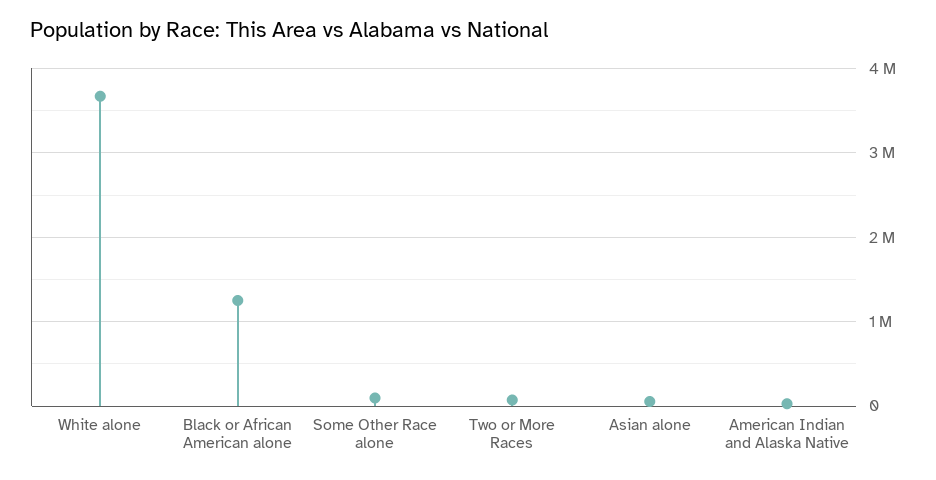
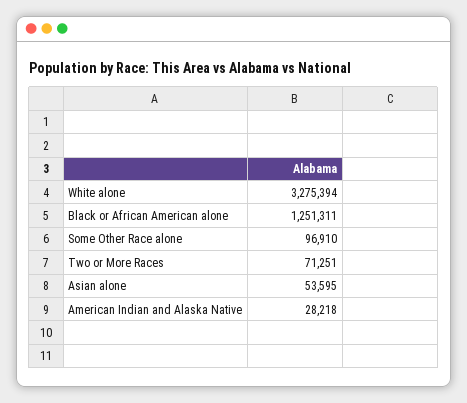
  {
-   "White alone": 3700000,
+   "White alone": 3275394,
    "Black or African American alone": 1251311,
    "Some Other Race alone": 96910,
    "Two or More Races": 71251,
    "Asian alone": 53595,
    "American Indian and Alaska Native": 28218
  }

